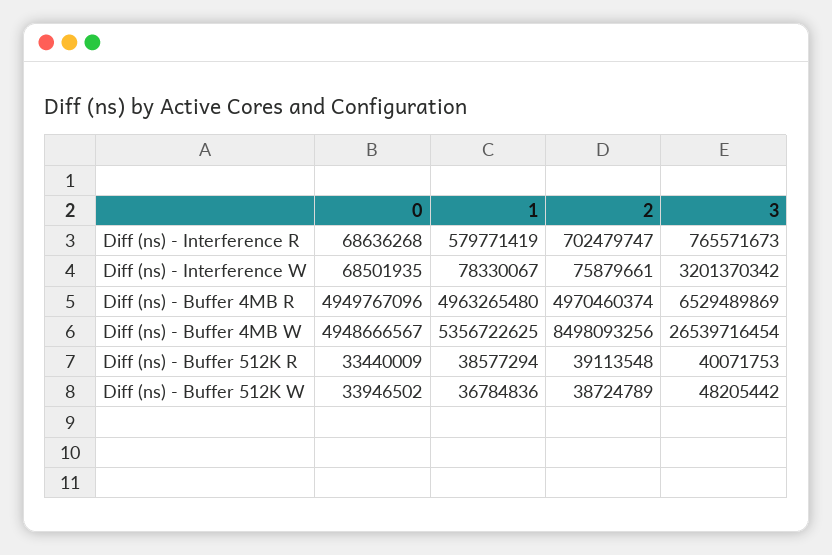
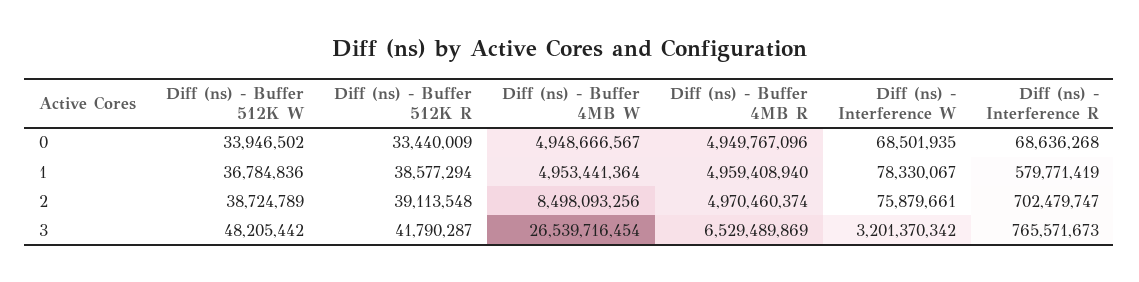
  {
    "0": {
      "Diff (ns) - Interference R": 68636268,
      "Diff (ns) - Interference W": 68501935,
      "Diff (ns) - Buffer 4MB R": 4949767096,
      "Diff (ns) - Buffer 4MB W": 4948666567,
      "Diff (ns) - Buffer 512K R": 33440009,
      "Diff (ns) - Buffer 512K W": 33946502
    },
    "1": {
      "Diff (ns) - Interference R": 579771419,
      "Diff (ns) - Interference W": 78330067,
-     "Diff (ns) - Buffer 4MB R": 4963265480,
+     "Diff (ns) - Buffer 4MB R": 4959408940,
-     "Diff (ns) - Buffer 4MB W": 5356722625,
+     "Diff (ns) - Buffer 4MB W": 4953441364,
      "Diff (ns) - Buffer 512K R": 38577294,
      "Diff (ns) - Buffer 512K W": 36784836
    },
    "2": {
      "Diff (ns) - Interference R": 702479747,
      "Diff (ns) - Interference W": 75879661,
      "Diff (ns) - Buffer 4MB R": 4970460374,
      "Diff (ns) - Buffer 4MB W": 8498093256,
      "Diff (ns) - Buffer 512K R": 39113548,
      "Diff (ns) - Buffer 512K W": 38724789
    },
    "3": {
      "Diff (ns) - Interference R": 765571673,
      "Diff (ns) - Interference W": 3201370342,
      "Diff (ns) - Buffer 4MB R": 6529489869,
      "Diff (ns) - Buffer 4MB W": 26539716454,
-     "Diff (ns) - Buffer 512K R": 40071753,
+     "Diff (ns) - Buffer 512K R": 41790287,
      "Diff (ns) - Buffer 512K W": 48205442
    }
  }

